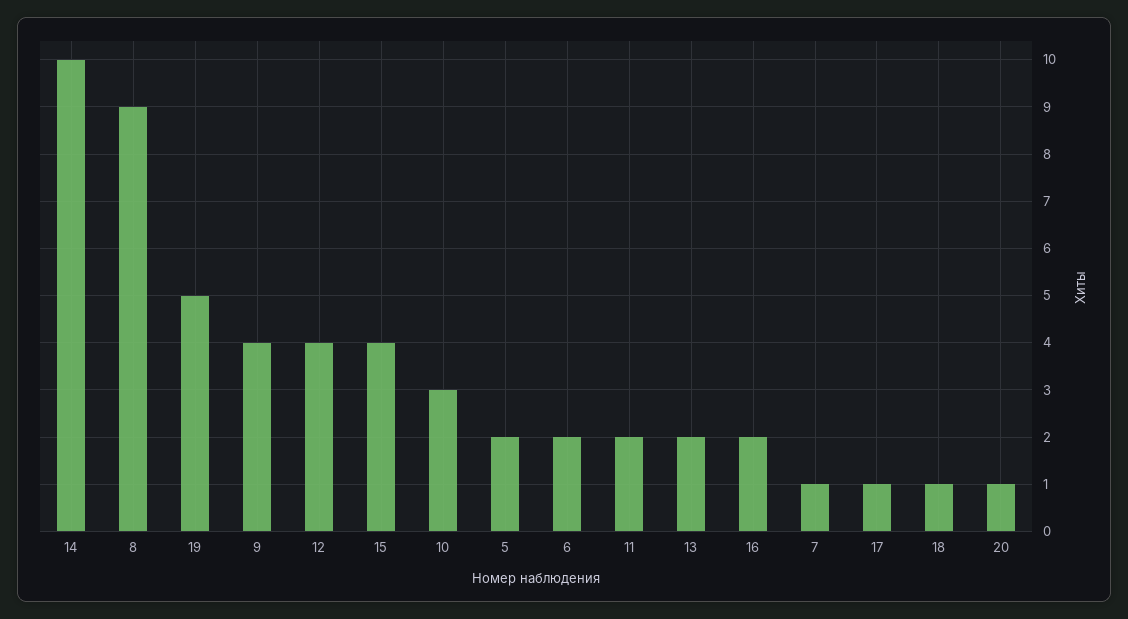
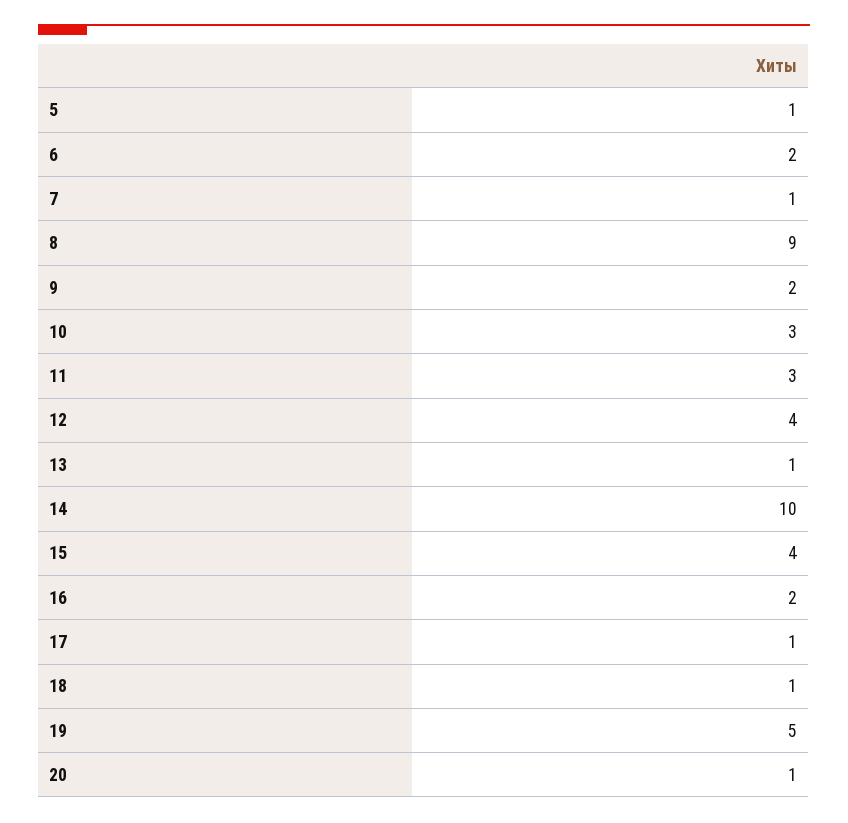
  {
    "14": 10,
    "8": 9,
    "19": 5,
-   "9": 4,
+   "9": 2,
    "12": 4,
    "15": 4,
    "10": 3,
-   "5": 2,
+   "5": 1,
    "6": 2,
-   "11": 2,
+   "11": 3,
-   "13": 2,
+   "13": 1,
    "16": 2,
    "7": 1,
    "17": 1,
    "18": 1,
    "20": 1
  }

